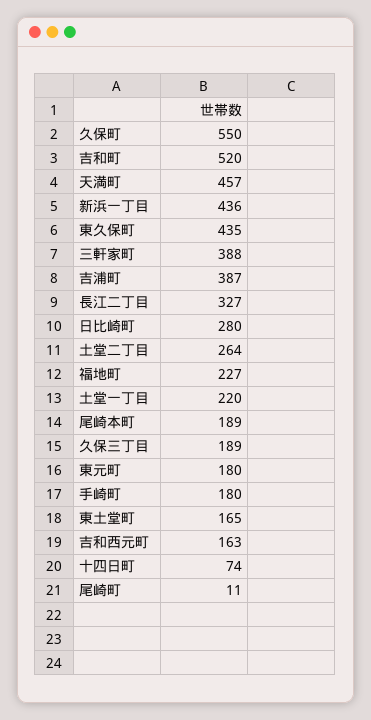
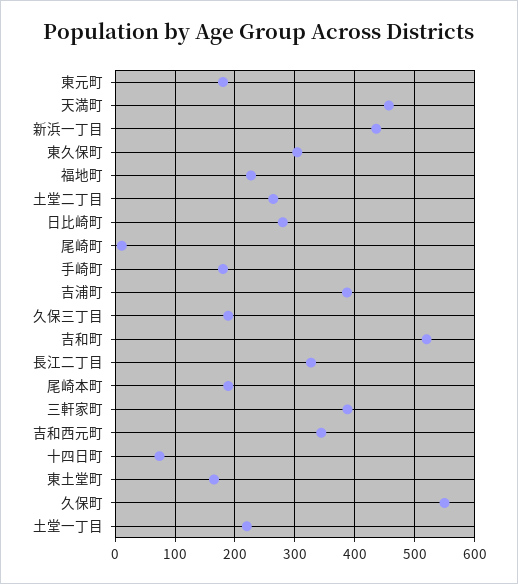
  {
    "久保町": 550,
    "吉和町": 520,
    "天満町": 457,
    "新浜一丁目": 436,
-   "東久保町": 435,
+   "東久保町": 300,
    "三軒家町": 388,
    "吉浦町": 387,
    "長江二丁目": 327,
    "日比崎町": 280,
    "土堂二丁目": 264,
    "福地町": 227,
    "土堂一丁目": 220,
    "尾崎本町": 189,
    "久保三丁目": 189,
    "東元町": 180,
    "手崎町": 180,
    "東土堂町": 165,
-   "吉和西元町": 163,
+   "吉和西元町": 340,
    "十四日町": 74,
    "尾崎町": 11
  }

